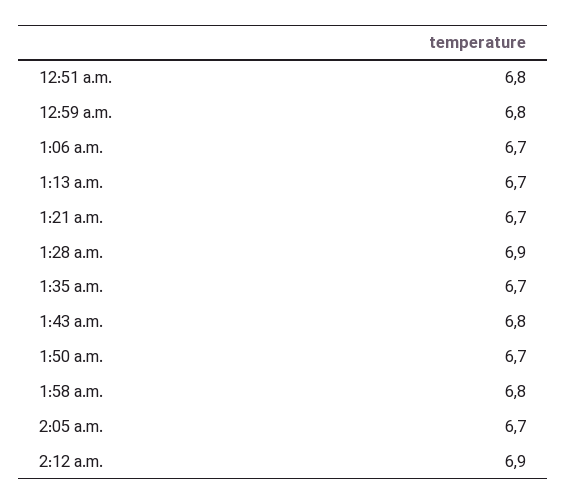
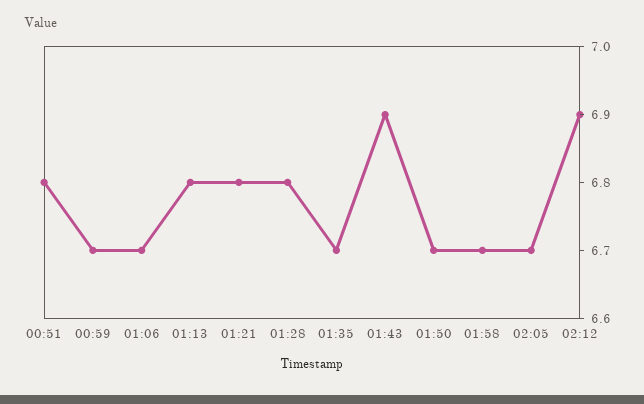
  {
    "12:51 a.m.": 6.8,
-   "12:59 a.m.": 6.8,
+   "12:59 a.m.": 6.7,
    "1:06 a.m.": 6.7,
-   "1:13 a.m.": 6.7,
+   "1:13 a.m.": 6.8,
-   "1:21 a.m.": 6.7,
+   "1:21 a.m.": 6.8,
-   "1:28 a.m.": 6.9,
+   "1:28 a.m.": 6.8,
    "1:35 a.m.": 6.7,
-   "1:43 a.m.": 6.8,
+   "1:43 a.m.": 6.9,
    "1:50 a.m.": 6.7,
-   "1:58 a.m.": 6.8,
+   "1:58 a.m.": 6.7,
    "2:05 a.m.": 6.7,
    "2:12 a.m.": 6.9
  }

